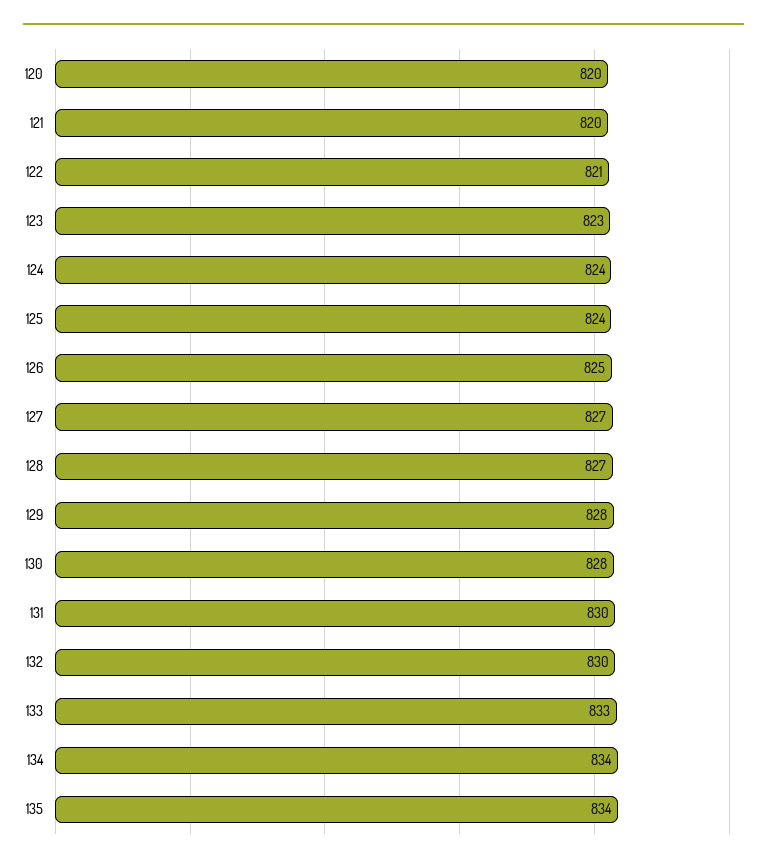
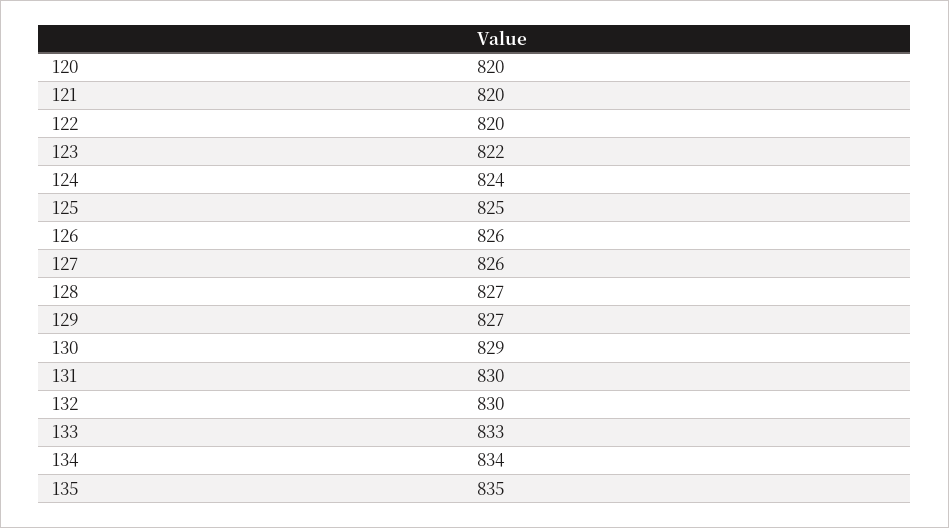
  {
    "120": 820,
    "121": 820,
-   "122": 821,
+   "122": 820,
-   "123": 823,
+   "123": 822,
    "124": 824,
-   "125": 824,
+   "125": 825,
-   "126": 825,
+   "126": 826,
-   "127": 827,
+   "127": 826,
    "128": 827,
-   "129": 828,
+   "129": 827,
-   "130": 828,
+   "130": 829,
    "131": 830,
    "132": 830,
    "133": 833,
    "134": 834,
-   "135": 834
+   "135": 835
  }

